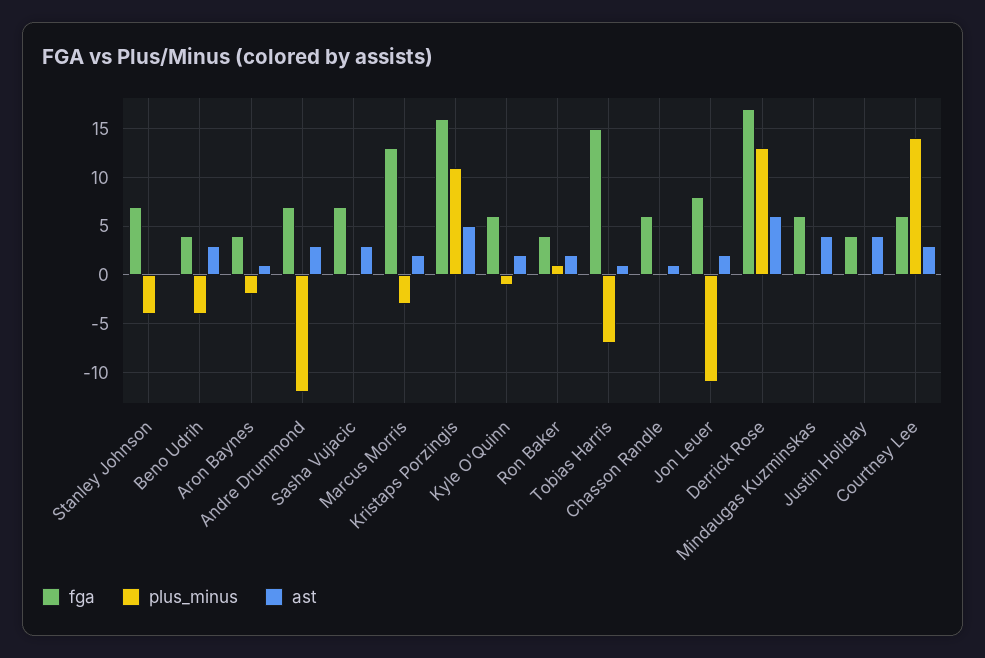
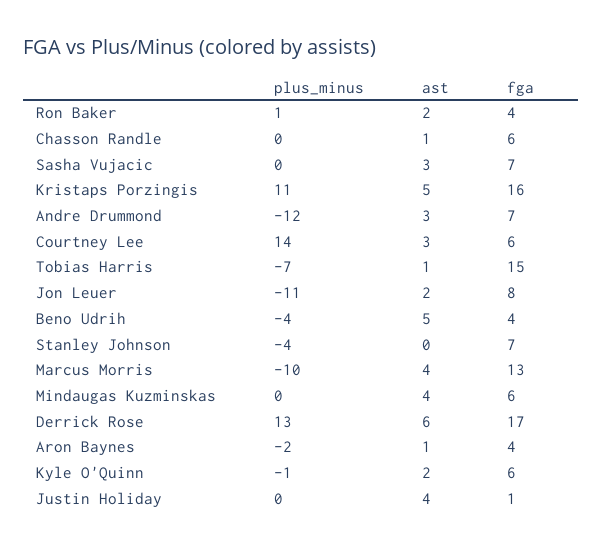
  {
    "fga": {
      "Stanley Johnson": 7,
      "Beno Udrih": 4,
      "Aron Baynes": 4,
      "Andre Drummond": 7,
      "Sasha Vujacic": 7,
      "Marcus Morris": 13,
      "Kristaps Porzingis": 16,
      "Kyle O'Quinn": 6,
      "Ron Baker": 4,
      "Tobias Harris": 15,
      "Chasson Randle": 6,
      "Jon Leuer": 8,
      "Derrick Rose": 17,
      "Mindaugas Kuzminskas": 6,
-     "Justin Holiday": 4,
+     "Justin Holiday": 1,
      "Courtney Lee": 6
    },
    "plus_minus": {
      "Stanley Johnson": -4,
      "Beno Udrih": -4,
      "Aron Baynes": -2,
      "Andre Drummond": -12,
      "Sasha Vujacic": 0,
-     "Marcus Morris": -3,
+     "Marcus Morris": -10,
      "Kristaps Porzingis": 11,
      "Kyle O'Quinn": -1,
      "Ron Baker": 1,
      "Tobias Harris": -7,
      "Chasson Randle": 0,
      "Jon Leuer": -11,
      "Derrick Rose": 13,
      "Mindaugas Kuzminskas": 0,
      "Justin Holiday": 0,
      "Courtney Lee": 14
    },
    "ast": {
      "Stanley Johnson": 0,
-     "Beno Udrih": 3,
+     "Beno Udrih": 5,
      "Aron Baynes": 1,
      "Andre Drummond": 3,
      "Sasha Vujacic": 3,
-     "Marcus Morris": 2,
+     "Marcus Morris": 4,
      "Kristaps Porzingis": 5,
      "Kyle O'Quinn": 2,
      "Ron Baker": 2,
      "Tobias Harris": 1,
      "Chasson Randle": 1,
      "Jon Leuer": 2,
      "Derrick Rose": 6,
      "Mindaugas Kuzminskas": 4,
      "Justin Holiday": 4,
      "Courtney Lee": 3
    }
  }

